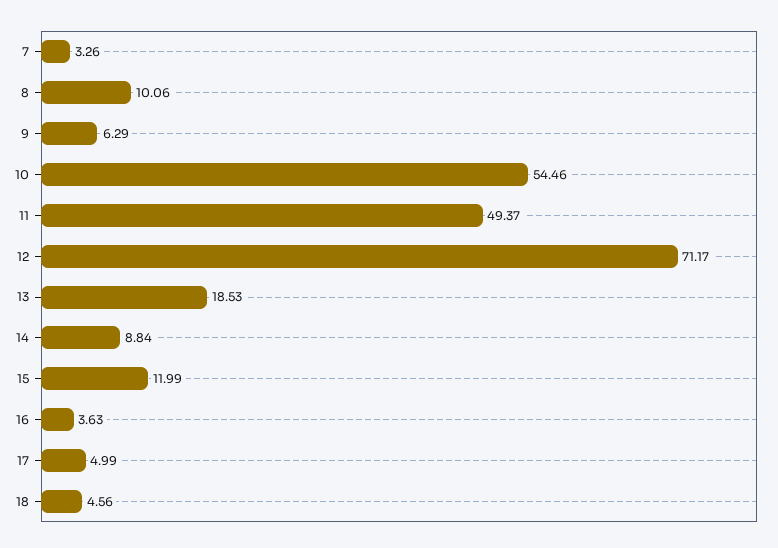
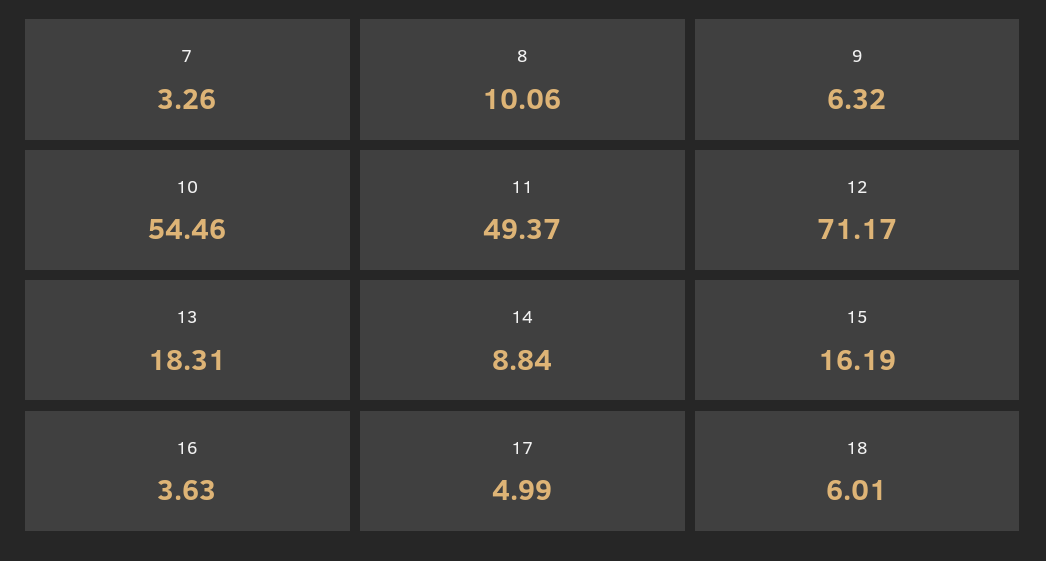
  {
    "7": 3.26,
    "8": 10.06,
-   "9": 6.29,
+   "9": 6.32,
    "10": 54.46,
    "11": 49.37,
    "12": 71.17,
-   "13": 18.53,
+   "13": 18.31,
    "14": 8.84,
-   "15": 11.99,
+   "15": 16.19,
    "16": 3.63,
    "17": 4.99,
-   "18": 4.56
+   "18": 6.01
  }

